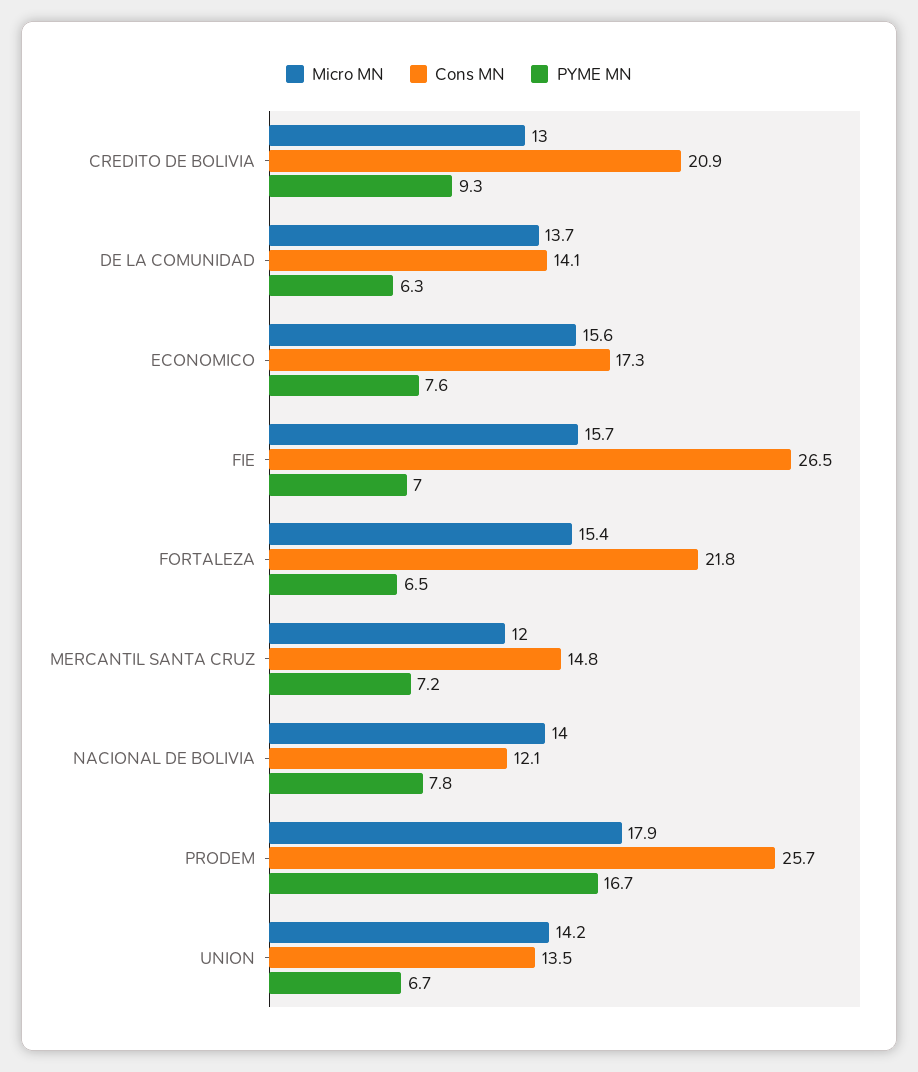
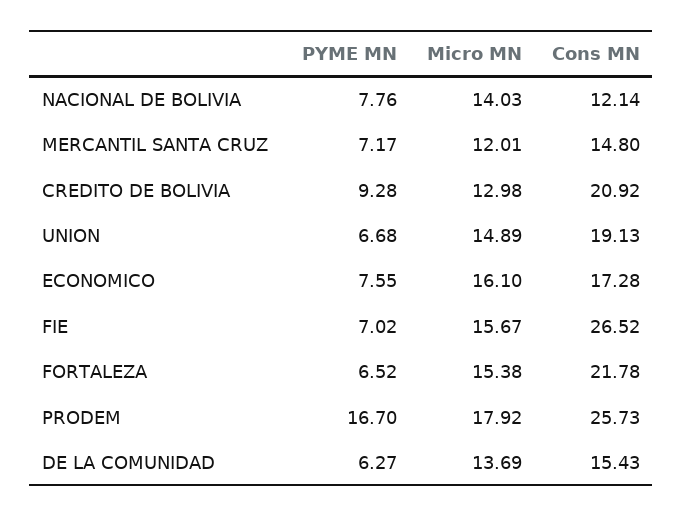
  {
    "Micro MN": {
      "CREDITO DE BOLIVIA": 12.98,
      "DE LA COMUNIDAD": 13.69,
-     "ECONOMICO": 15.6,
+     "ECONOMICO": 16.1,
      "FIE": 15.67,
      "FORTALEZA": 15.38,
      "MERCANTIL SANTA CRUZ": 12.01,
      "NACIONAL DE BOLIVIA": 14.03,
      "PRODEM": 17.92,
-     "UNION": 14.2
+     "UNION": 14.89
    },
    "Cons MN": {
      "CREDITO DE BOLIVIA": 20.92,
-     "DE LA COMUNIDAD": 14.1,
+     "DE LA COMUNIDAD": 15.43,
      "ECONOMICO": 17.28,
      "FIE": 26.52,
      "FORTALEZA": 21.78,
      "MERCANTIL SANTA CRUZ": 14.8,
      "NACIONAL DE BOLIVIA": 12.14,
      "PRODEM": 25.73,
-     "UNION": 13.5
+     "UNION": 19.13
    },
    "PYME MN": {
      "CREDITO DE BOLIVIA": 9.28,
      "DE LA COMUNIDAD": 6.27,
      "ECONOMICO": 7.55,
      "FIE": 7.02,
      "FORTALEZA": 6.52,
      "MERCANTIL SANTA CRUZ": 7.17,
      "NACIONAL DE BOLIVIA": 7.76,
      "PRODEM": 16.7,
      "UNION": 6.68
    }
  }

